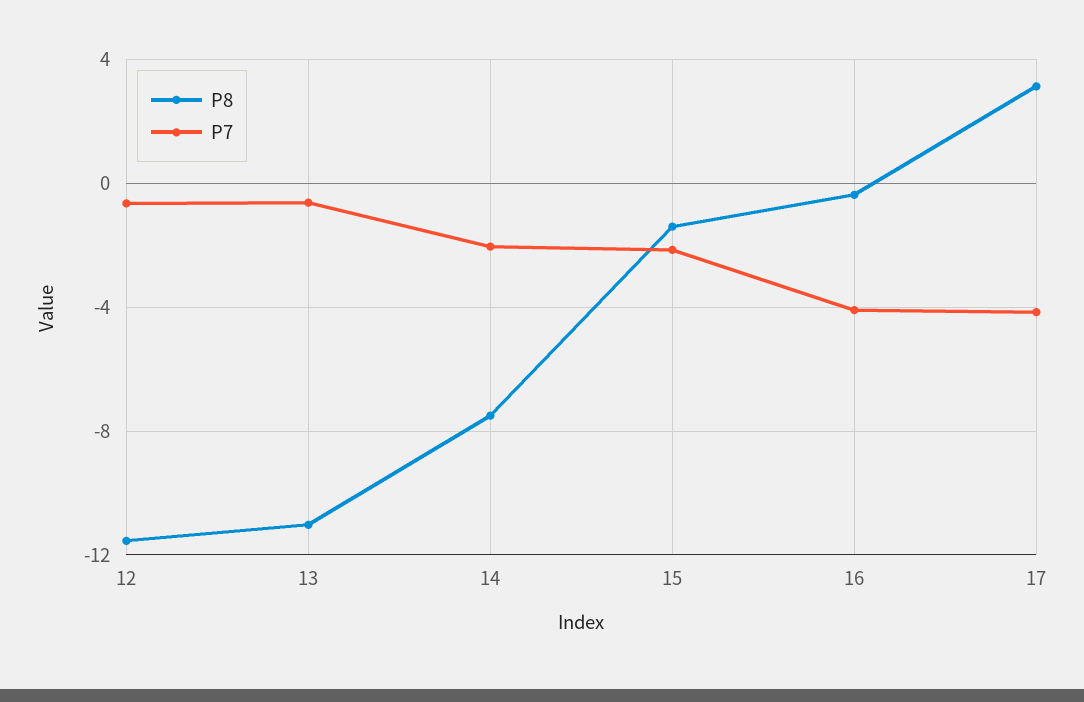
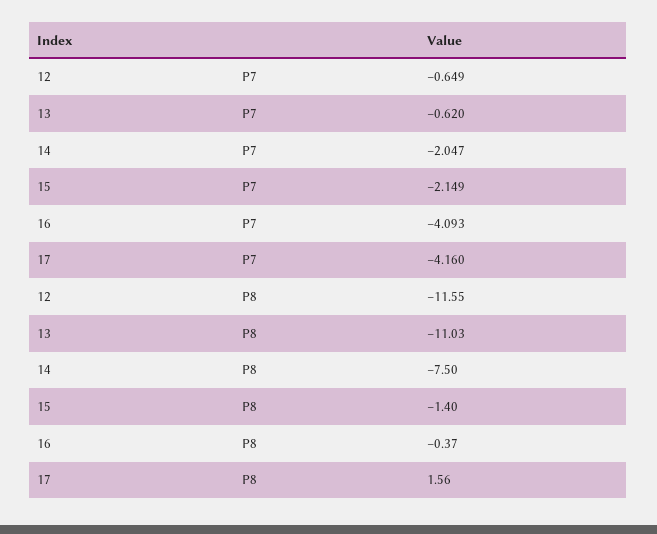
  {
    "P8": {
      "12": -11.55,
      "13": -11.03,
      "14": -7.5,
      "15": -1.4,
      "16": -0.37,
-     "17": 3
+     "17": 1.56
    },
    "P7": {
      "12": -0.649,
      "13": -0.62,
      "14": -2.047,
      "15": -2.149,
      "16": -4.093,
      "17": -4.16
    }
  }

